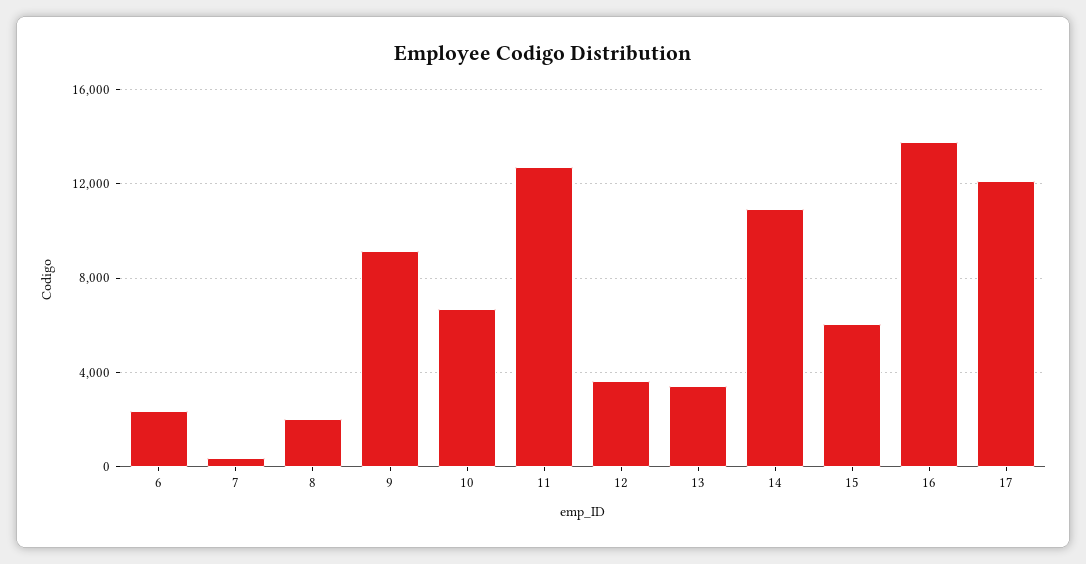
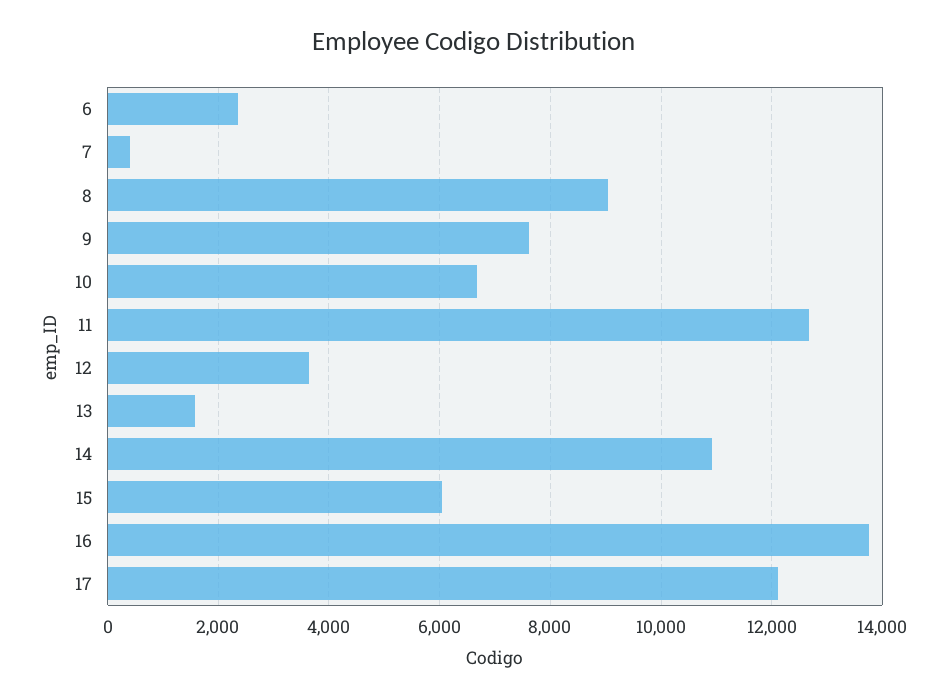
  {
    "6": 2400,
    "7": 400,
-   "8": 2000,
+   "8": 9000,
-   "9": 9000,
+   "9": 7600,
    "10": 6600,
    "11": 12600,
    "12": 3600,
-   "13": 3500,
+   "13": 1600,
    "14": 11000,
    "15": 6000,
    "16": 13800,
    "17": 12200
  }

